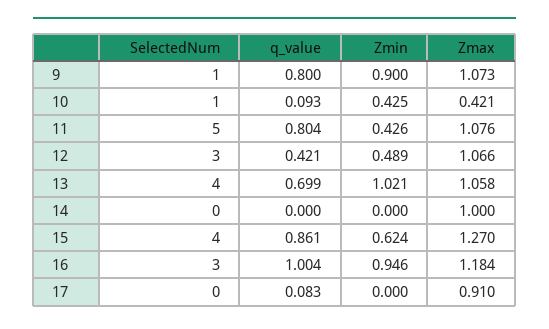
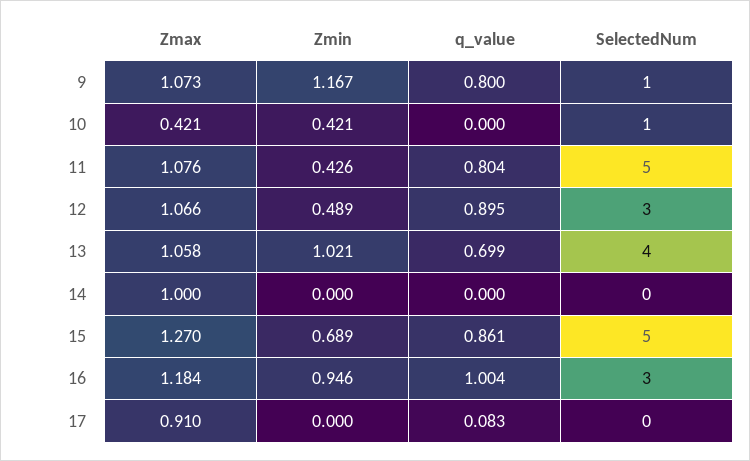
  {
    "SelectedNum": {
      "9": 1,
      "10": 1,
      "11": 5,
      "12": 3,
      "13": 4,
      "14": 0,
-     "15": 4,
+     "15": 5,
      "16": 3,
      "17": 0
    },
    "q_value": {
      "9": 0.8,
-     "10": 0.093,
+     "10": 0,
      "11": 0.804,
-     "12": 0.421,
+     "12": 0.895,
      "13": 0.699,
      "14": 0,
      "15": 0.861,
      "16": 1.004,
      "17": 0.083
    },
    "Zmin": {
-     "9": 0.9,
+     "9": 1.167,
-     "10": 0.425,
+     "10": 0.421,
      "11": 0.426,
      "12": 0.489,
      "13": 1.021,
      "14": 0,
-     "15": 0.624,
+     "15": 0.689,
      "16": 0.946,
      "17": 0
    },
    "Zmax": {
      "9": 1.073,
      "10": 0.421,
      "11": 1.076,
      "12": 1.066,
      "13": 1.058,
      "14": 1,
      "15": 1.27,
      "16": 1.184,
      "17": 0.91
    }
  }

